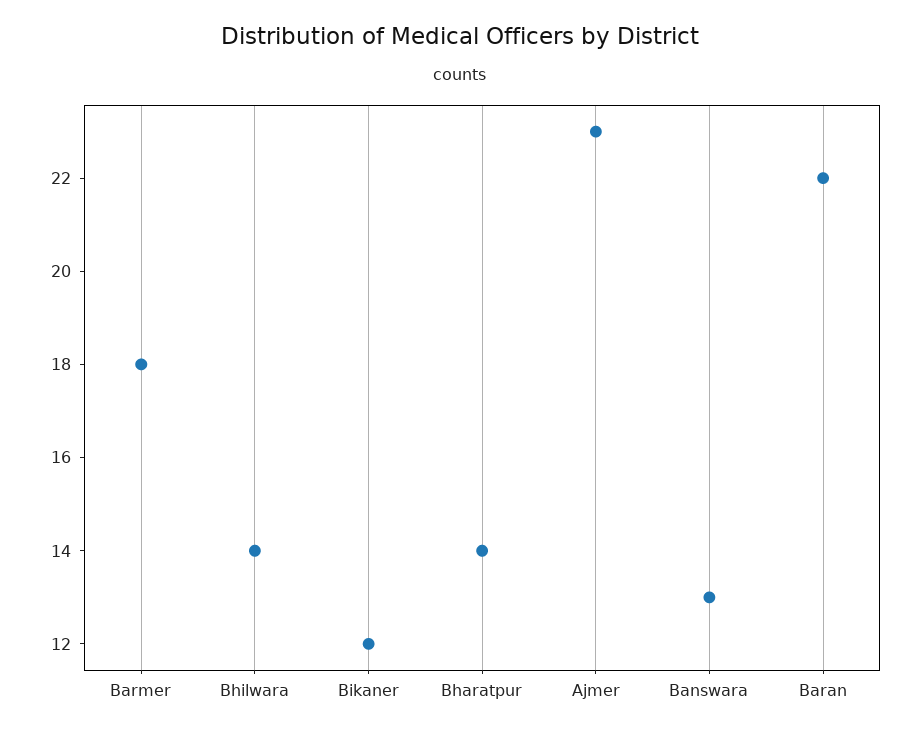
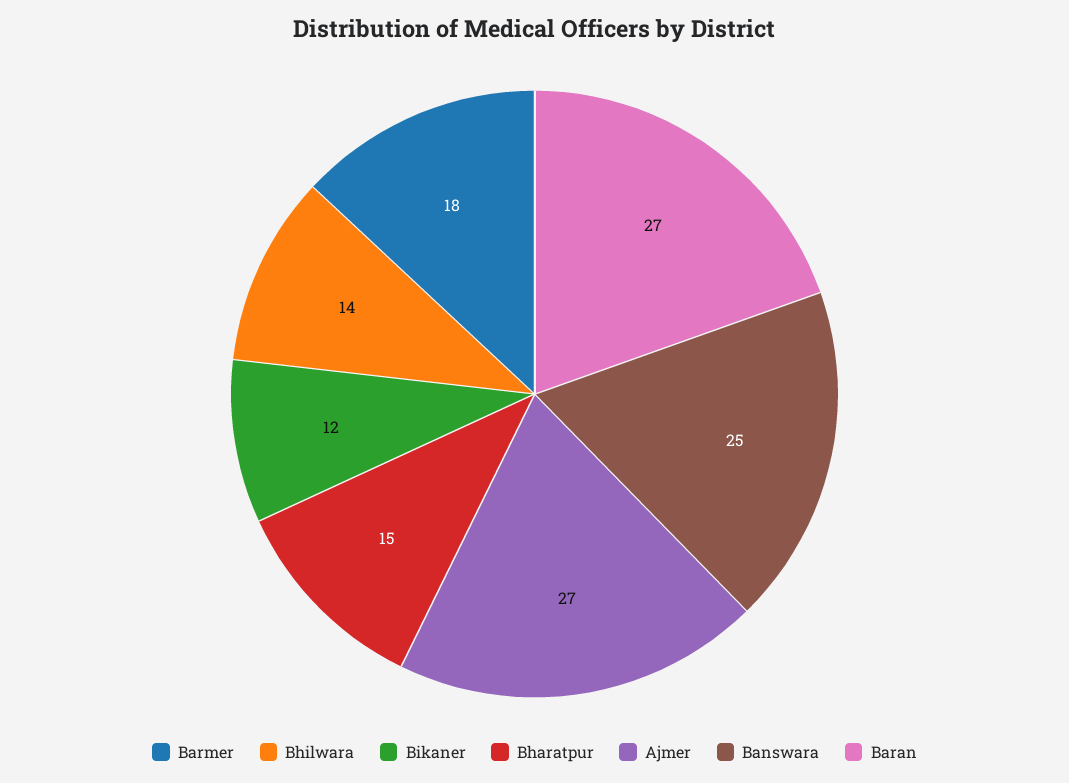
  {
    "Barmer": 18,
    "Bhilwara": 14,
    "Bikaner": 12,
-   "Bharatpur": 14,
+   "Bharatpur": 15,
-   "Ajmer": 23,
+   "Ajmer": 27,
-   "Banswara": 13,
+   "Banswara": 25,
-   "Baran": 22
+   "Baran": 27
  }

